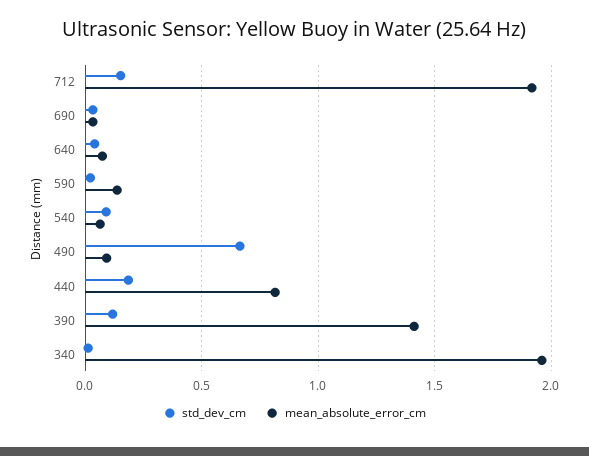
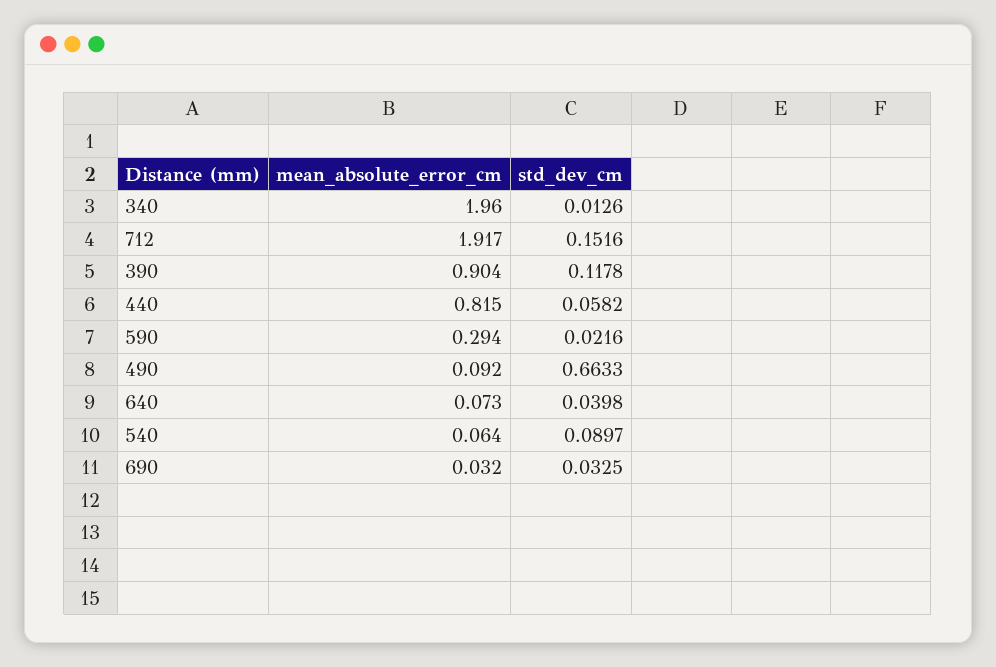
  {
    "std_dev_cm": {
      "712": 0.1516,
      "690": 0.0325,
      "640": 0.0398,
      "590": 0.0216,
      "540": 0.0897,
      "490": 0.6633,
-     "440": 0.2,
+     "440": 0.0582,
      "390": 0.1178,
      "340": 0.0126
    },
    "mean_absolute_error_cm": {
      "712": 1.917,
      "690": 0.032,
      "640": 0.073,
-     "590": 0.15,
+     "590": 0.294,
      "540": 0.064,
      "490": 0.092,
      "440": 0.815,
-     "390": 1.4,
+     "390": 0.904,
      "340": 1.96
    }
  }

